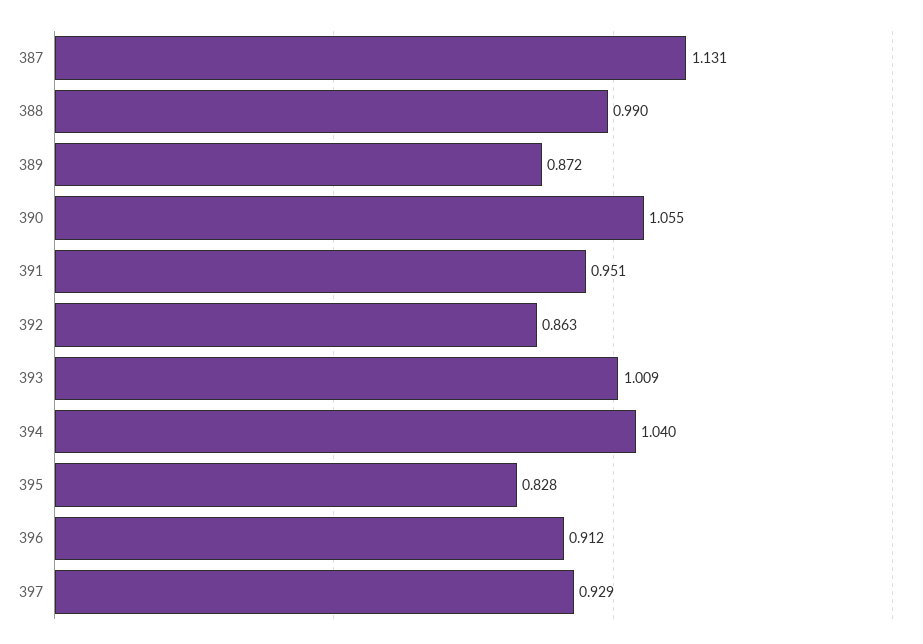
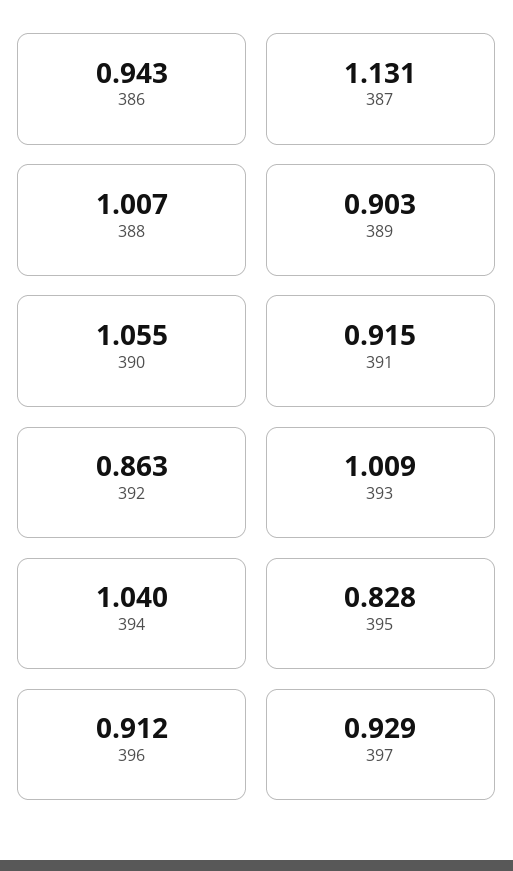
  {
    "387": 1.131,
-   "388": 0.99,
+   "388": 1.007,
-   "389": 0.872,
+   "389": 0.903,
    "390": 1.055,
-   "391": 0.951,
+   "391": 0.915,
    "392": 0.863,
    "393": 1.009,
    "394": 1.04,
    "395": 0.828,
    "396": 0.912,
-   "397": 0.929
+   "397": 0.929,
+   "386": 0.943
  }

